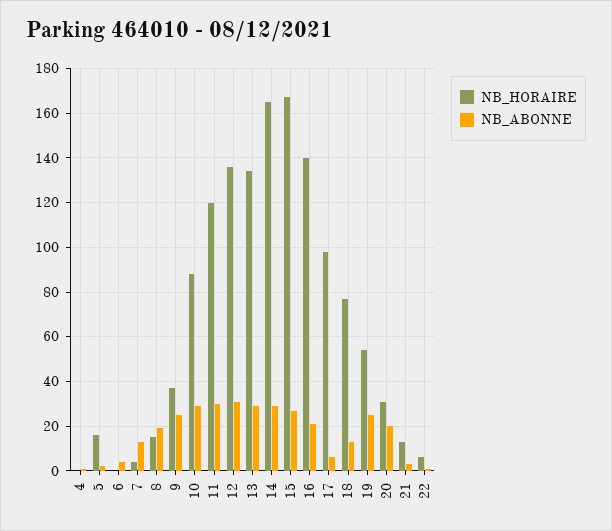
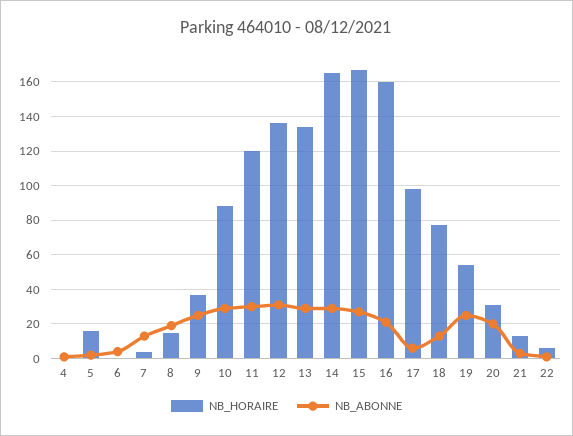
  {
    "NB_HORAIRE": {
      "4": 0,
      "5": 15,
      "6": 0,
      "7": 5,
      "8": 15,
      "9": 35,
      "10": 90,
      "11": 120,
      "12": 135,
      "13": 135,
      "14": 165,
      "15": 165,
-     "16": 140,
+     "16": 160,
      "17": 100,
      "18": 75,
      "19": 55,
      "20": 30,
      "21": 15,
      "22": 5
    },
    "NB_ABONNE": {
      "4": 0,
      "5": 0,
      "6": 5,
      "7": 15,
      "8": 20,
      "9": 25,
      "10": 30,
      "11": 30,
      "12": 30,
      "13": 30,
      "14": 30,
      "15": 25,
      "16": 20,
      "17": 5,
      "18": 15,
      "19": 25,
      "20": 20,
      "21": 5,
      "22": 0
    }
  }

